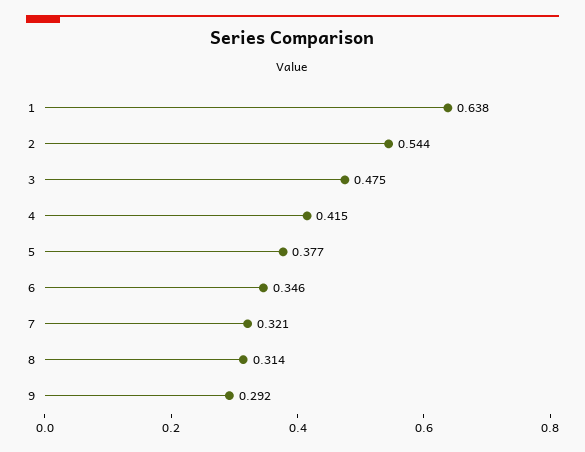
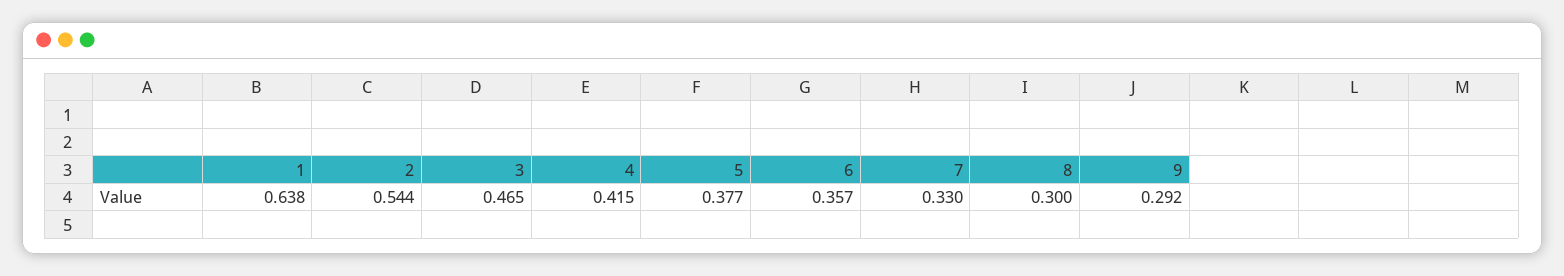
  {
    "1": 0.638,
    "2": 0.544,
-   "3": 0.475,
+   "3": 0.465,
    "4": 0.415,
    "5": 0.377,
-   "6": 0.346,
+   "6": 0.357,
-   "7": 0.321,
+   "7": 0.33,
-   "8": 0.314,
+   "8": 0.3,
    "9": 0.292
  }

